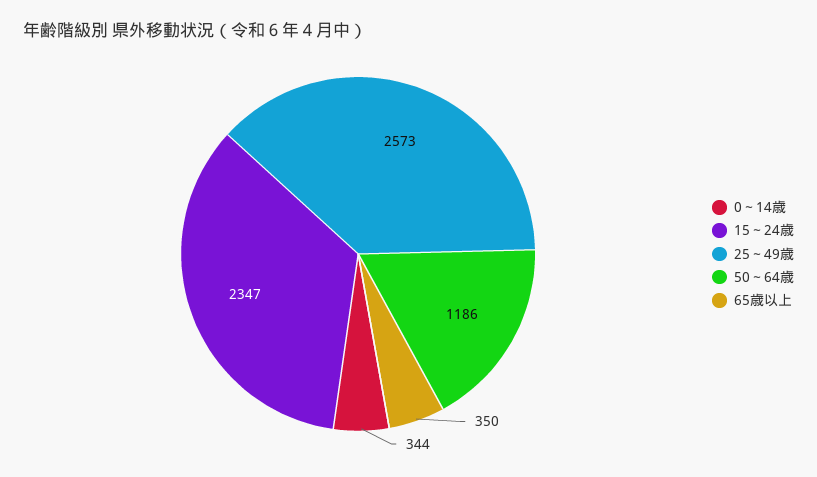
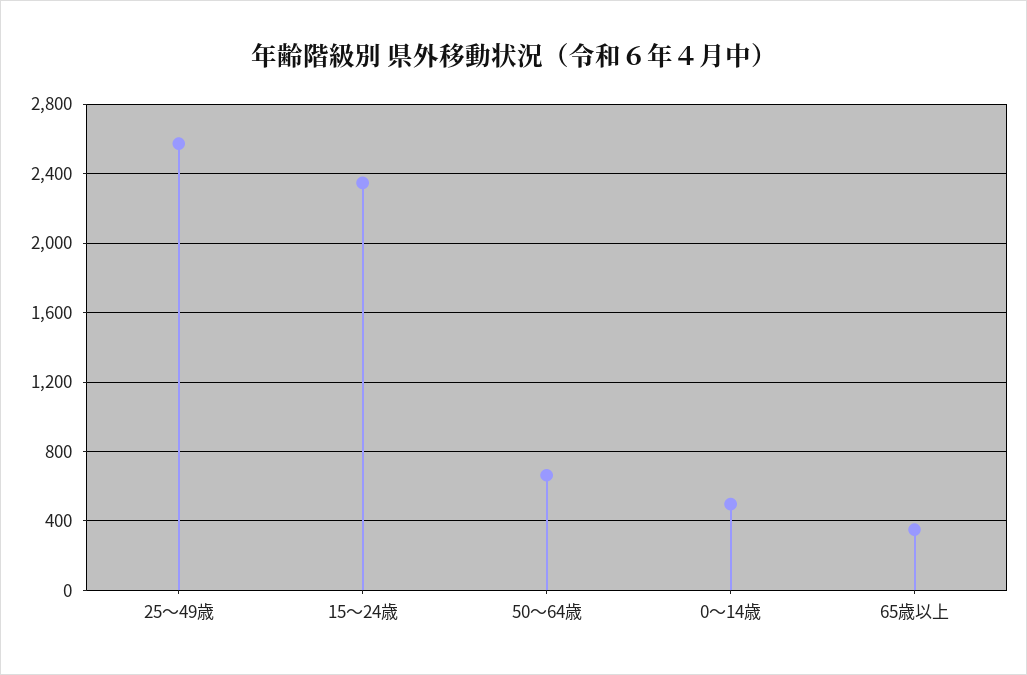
  {
-   "0～14歳": 344,
+   "0～14歳": 500,
    "15～24歳": 2347,
    "25～49歳": 2573,
-   "50～64歳": 1186,
+   "50～64歳": 650,
    "65歳以上": 350
  }

